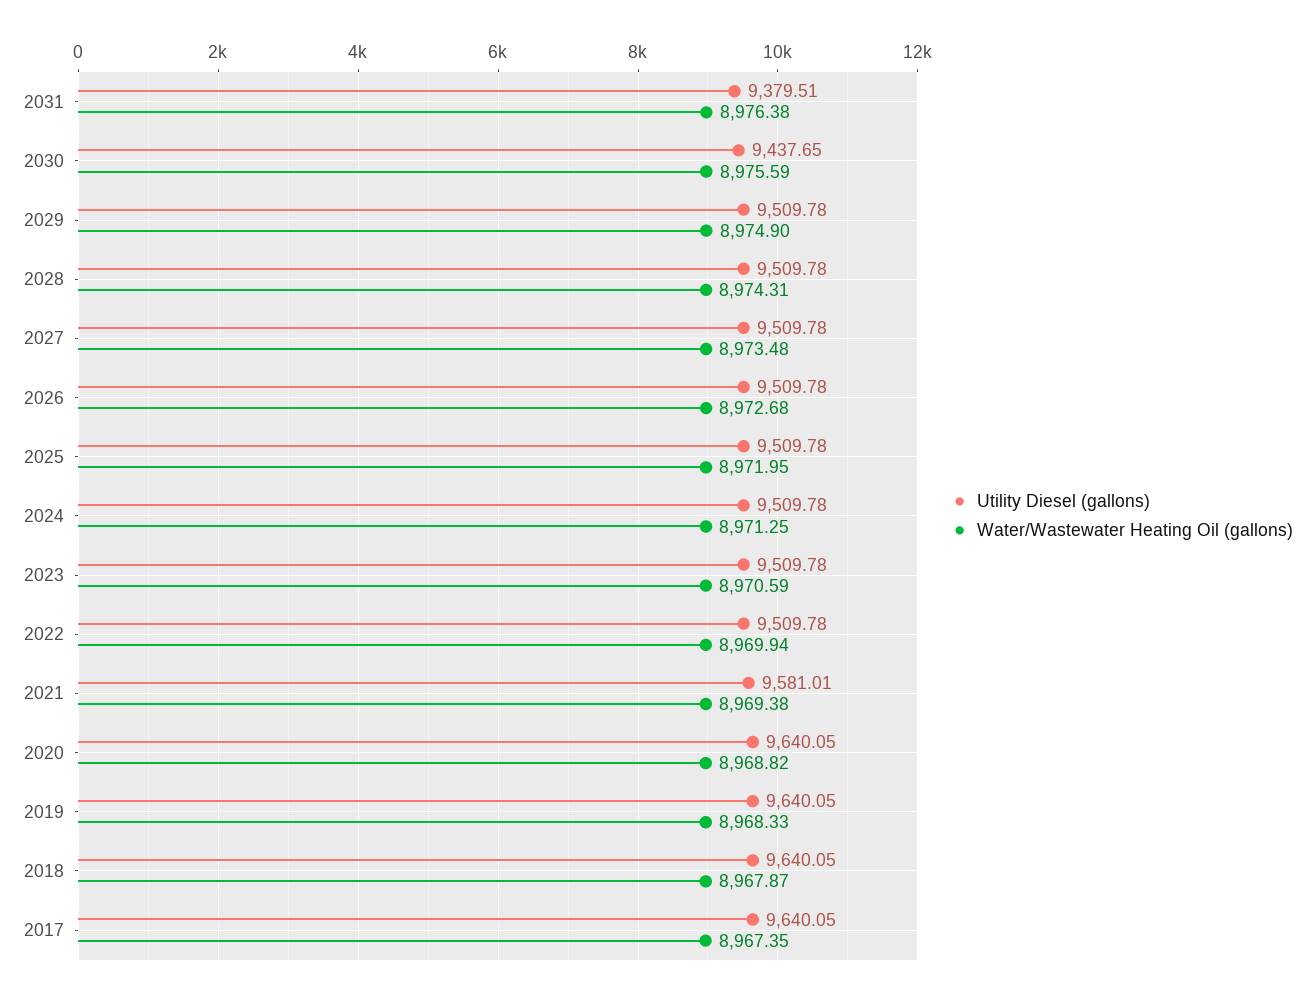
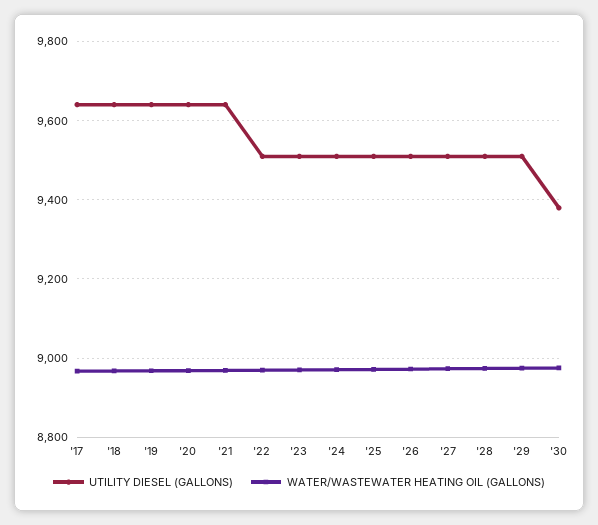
  {
    "Utility Diesel (gallons)": {
-     "2031": 9379.51,
-     "2030": 9437.65,
+     "2030": 9380,
      "2029": 9509.78,
      "2028": 9509.78,
      "2027": 9509.78,
      "2026": 9509.78,
      "2025": 9509.78,
      "2024": 9509.78,
      "2023": 9509.78,
      "2022": 9509.78,
-     "2021": 9581.01,
+     "2021": 9640,
      "2020": 9640.05,
      "2019": 9640.05,
      "2018": 9640.05,
      "2017": 9640.05
    },
    "Water/Wastewater Heating Oil (gallons)": {
-     "2031": 8976.38,
      "2030": 8975.59,
      "2029": 8974.9,
      "2028": 8974.31,
      "2027": 8973.48,
      "2026": 8972.68,
      "2025": 8971.95,
      "2024": 8971.25,
      "2023": 8970.59,
      "2022": 8969.94,
      "2021": 8969.38,
      "2020": 8968.82,
      "2019": 8968.33,
      "2018": 8967.87,
      "2017": 8967.35
    }
  }

